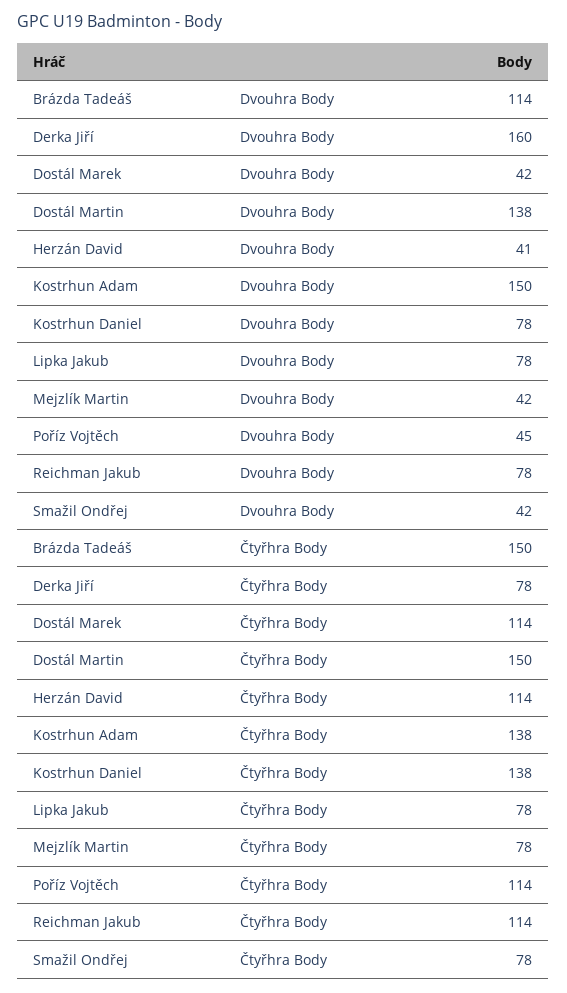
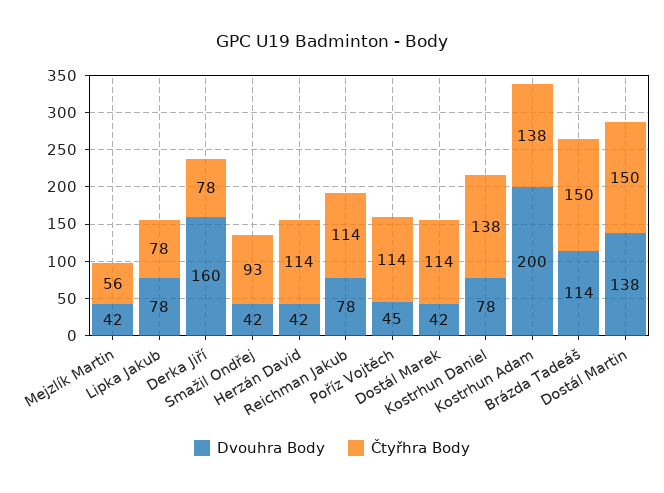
  {
    "Dvouhra Body": {
      "Brázda Tadeáš": 114,
      "Derka Jiří": 160,
      "Dostál Marek": 42,
      "Dostál Martin": 138,
-     "Herzán David": 41,
+     "Herzán David": 42,
-     "Kostrhun Adam": 150,
+     "Kostrhun Adam": 200,
      "Kostrhun Daniel": 78,
      "Lipka Jakub": 78,
      "Mejzlík Martin": 42,
      "Poříz Vojtěch": 45,
      "Reichman Jakub": 78,
      "Smažil Ondřej": 42
    },
    "Čtyřhra Body": {
      "Brázda Tadeáš": 150,
      "Derka Jiří": 78,
      "Dostál Marek": 114,
      "Dostál Martin": 150,
      "Herzán David": 114,
      "Kostrhun Adam": 138,
      "Kostrhun Daniel": 138,
      "Lipka Jakub": 78,
-     "Mejzlík Martin": 78,
+     "Mejzlík Martin": 56,
      "Poříz Vojtěch": 114,
      "Reichman Jakub": 114,
-     "Smažil Ondřej": 78
+     "Smažil Ondřej": 93
    }
  }

